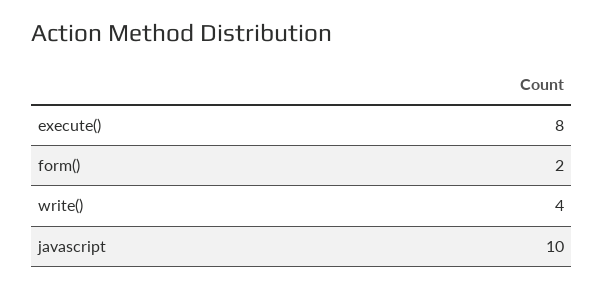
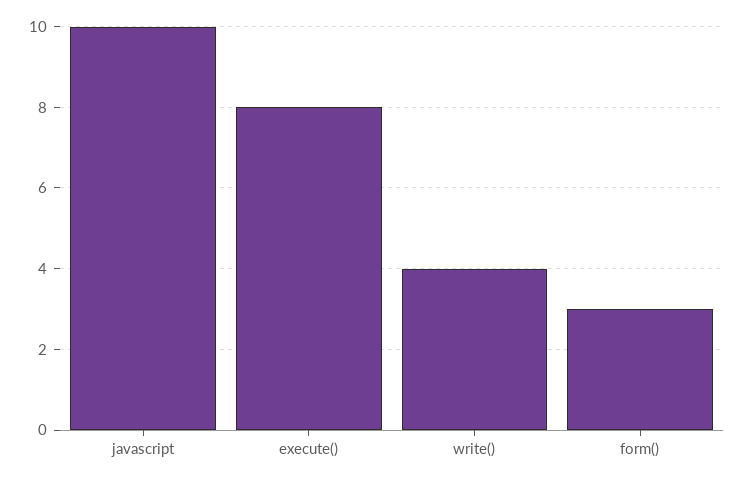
  {
    "execute()": 8,
-   "form()": 2,
+   "form()": 3,
    "write()": 4,
    "javascript": 10
  }

